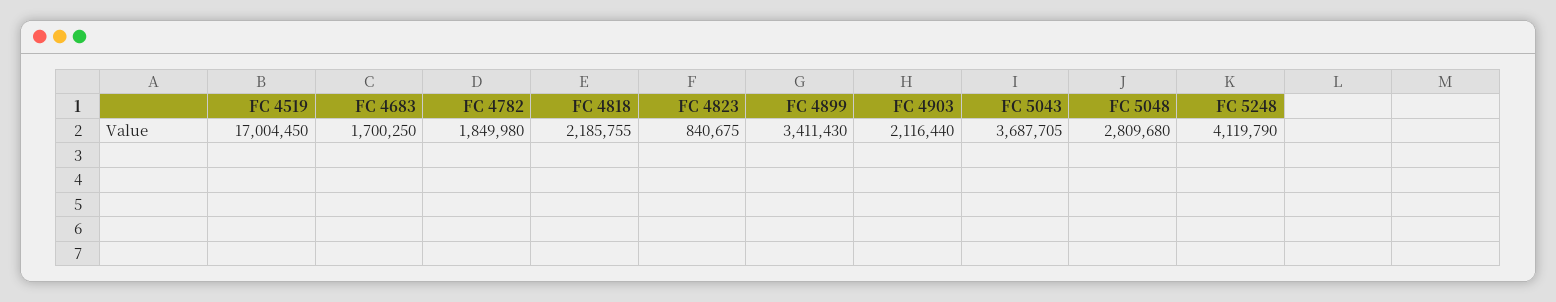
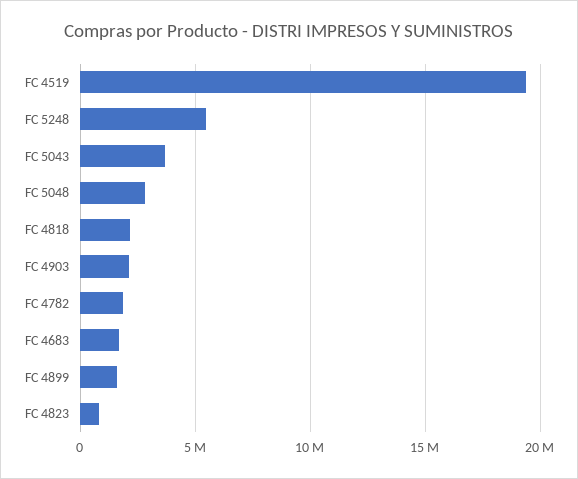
  {
-   "FC 4519": 17004450,
+   "FC 4519": 19500000,
    "FC 4683": 1700250,
    "FC 4782": 1849980,
    "FC 4818": 2185755,
    "FC 4823": 840675,
-   "FC 4899": 3411430,
+   "FC 4899": 1500000,
    "FC 4903": 2116440,
    "FC 5043": 3687705,
    "FC 5048": 2809680,
-   "FC 5248": 4119790
+   "FC 5248": 5500000
  }

